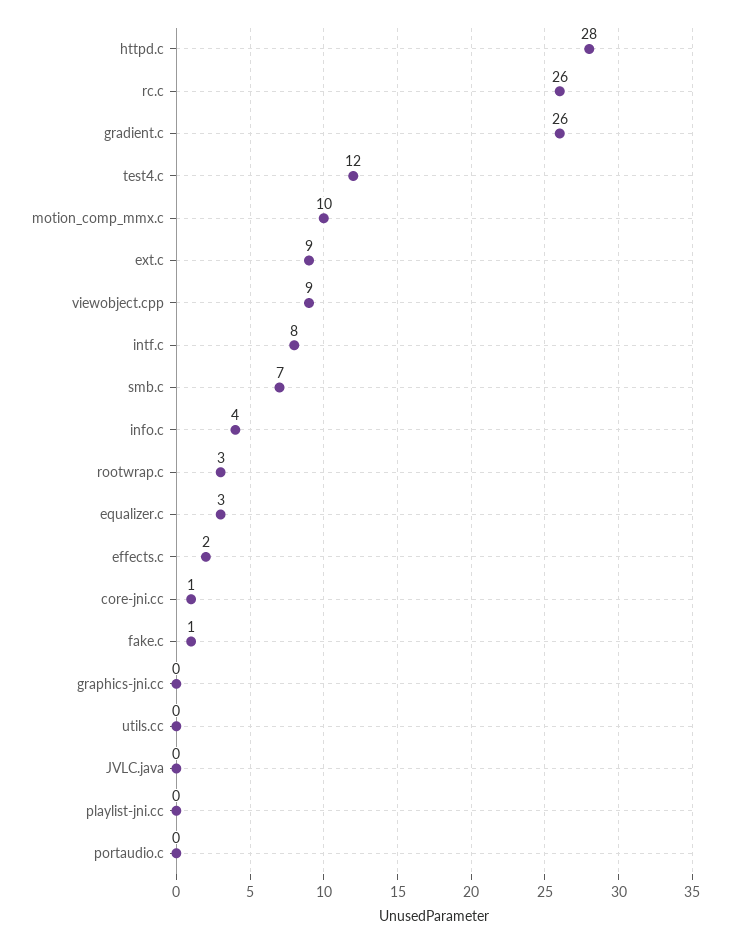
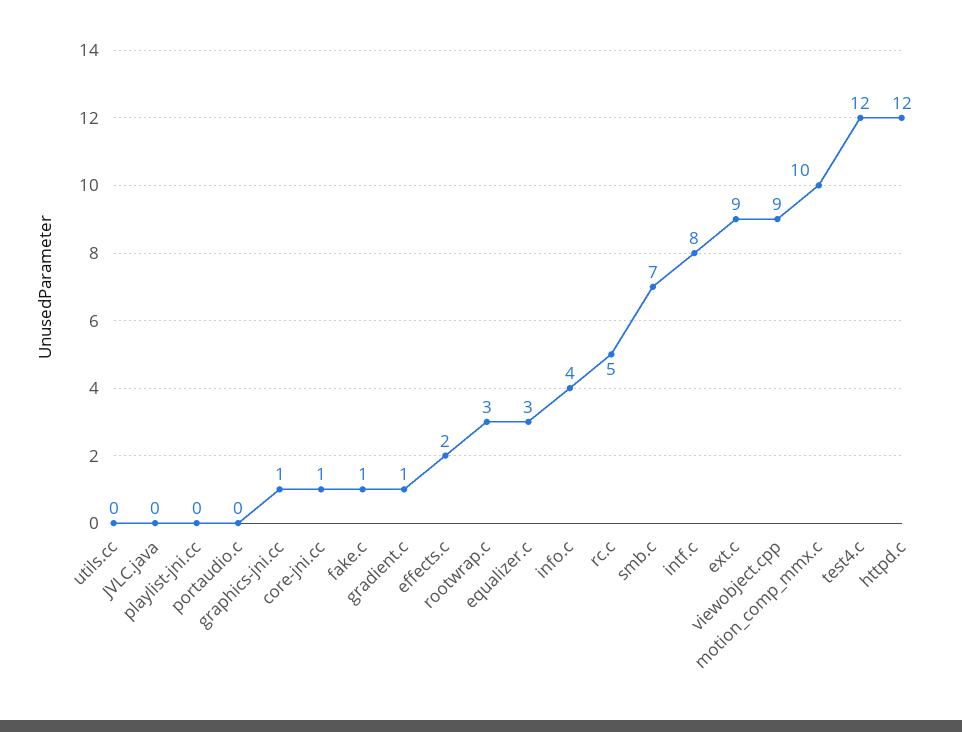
  {
-   "httpd.c": 28,
+   "httpd.c": 12,
-   "rc.c": 26,
+   "rc.c": 5,
-   "gradient.c": 26,
+   "gradient.c": 1,
    "test4.c": 12,
    "motion_comp_mmx.c": 10,
    "ext.c": 9,
    "viewobject.cpp": 9,
    "intf.c": 8,
    "smb.c": 7,
    "info.c": 4,
    "rootwrap.c": 3,
    "equalizer.c": 3,
    "effects.c": 2,
    "core-jni.cc": 1,
    "fake.c": 1,
-   "graphics-jni.cc": 0,
+   "graphics-jni.cc": 1,
    "utils.cc": 0,
    "JVLC.java": 0,
    "playlist-jni.cc": 0,
    "portaudio.c": 0
  }

